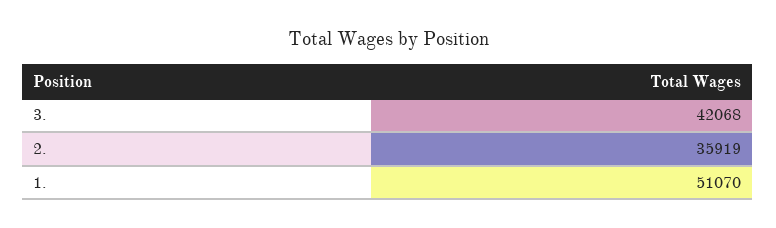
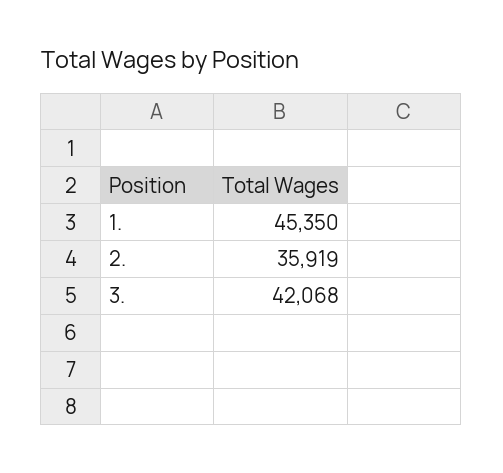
  {
    "3.": 42068,
    "2.": 35919,
-   "1.": 51070
+   "1.": 45350
  }

